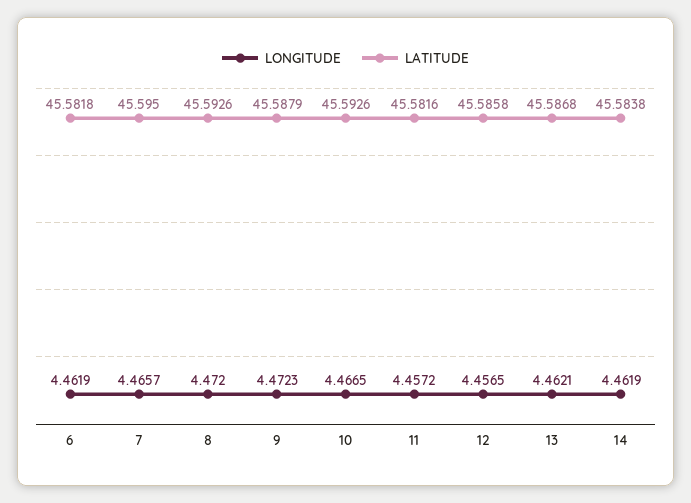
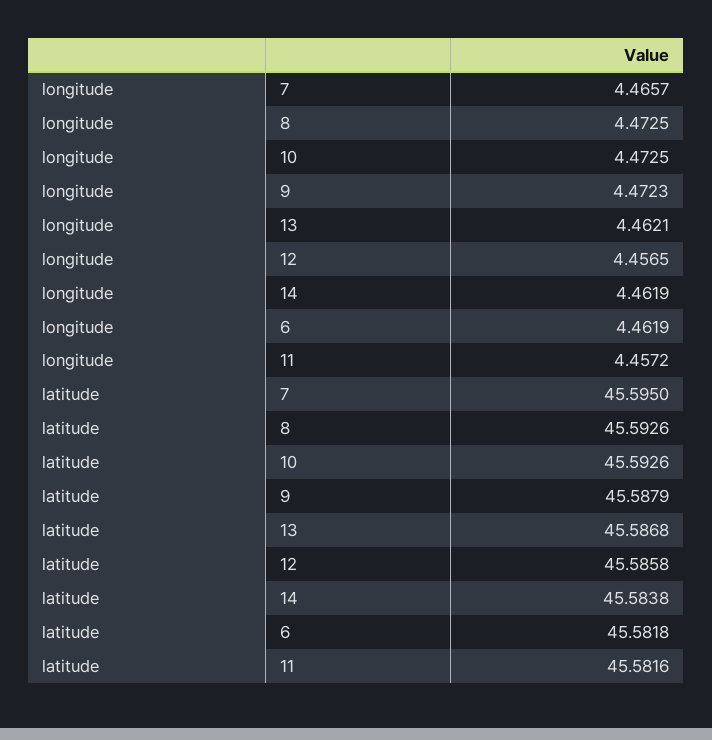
  {
    "LONGITUDE": {
      "6": 4.4619,
      "7": 4.4657,
-     "8": 4.472,
+     "8": 4.4725,
      "9": 4.4723,
-     "10": 4.4665,
+     "10": 4.4725,
      "11": 4.4572,
      "12": 4.4565,
      "13": 4.4621,
      "14": 4.4619
    },
    "LATITUDE": {
      "6": 45.5818,
      "7": 45.595,
      "8": 45.5926,
      "9": 45.5879,
      "10": 45.5926,
      "11": 45.5816,
      "12": 45.5858,
      "13": 45.5868,
      "14": 45.5838
    }
  }

